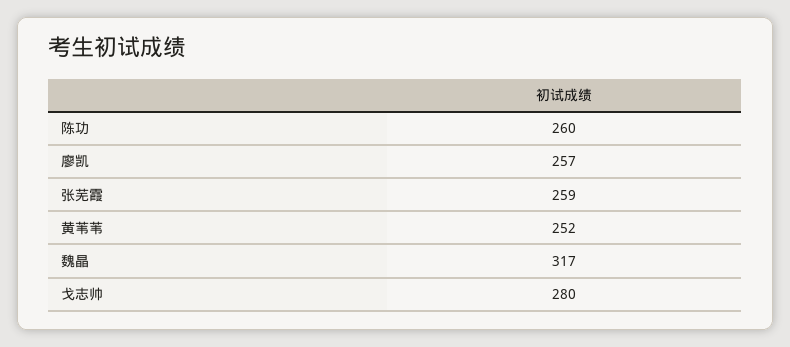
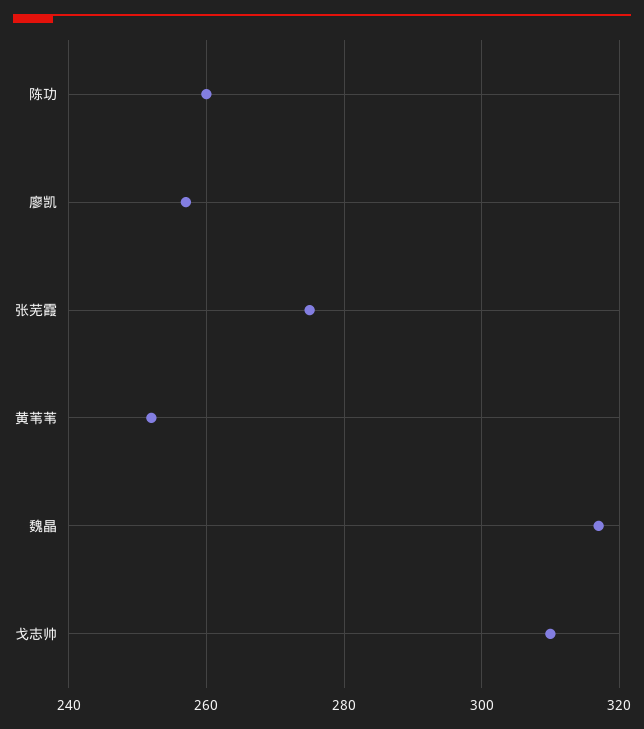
  {
    "陈功": 260,
    "廖凯": 257,
-   "张芜霞": 259,
+   "张芜霞": 275,
    "黄苇苇": 252,
    "魏晶": 317,
-   "戈志帅": 280
+   "戈志帅": 310
  }

